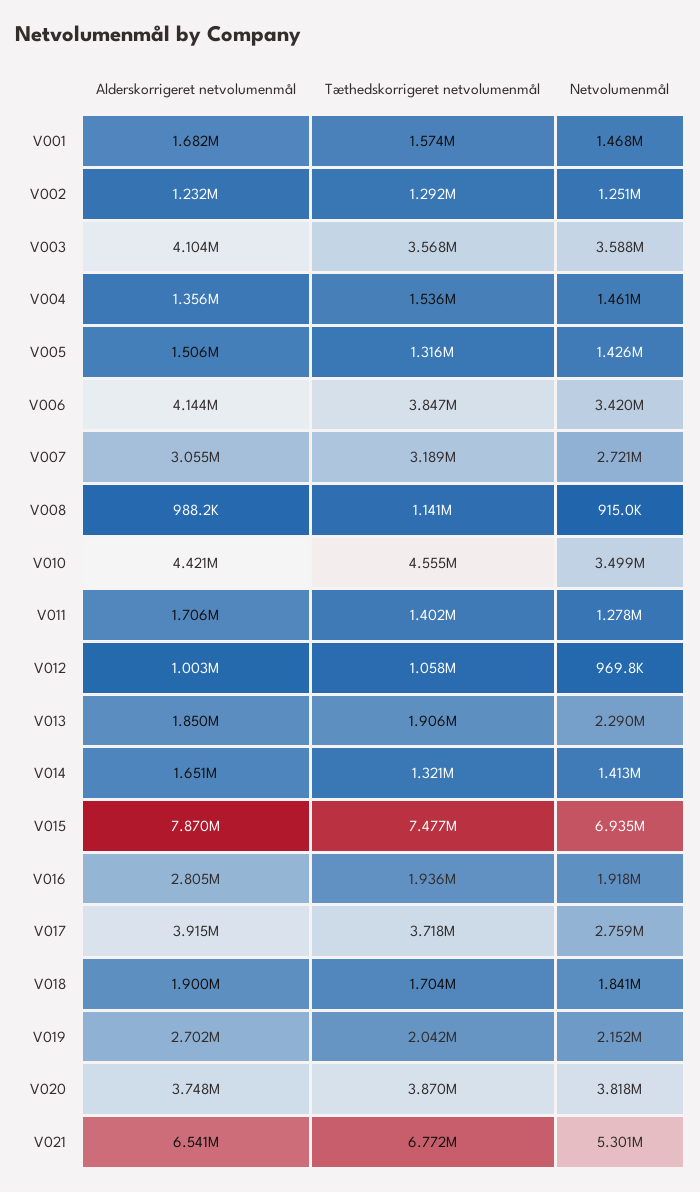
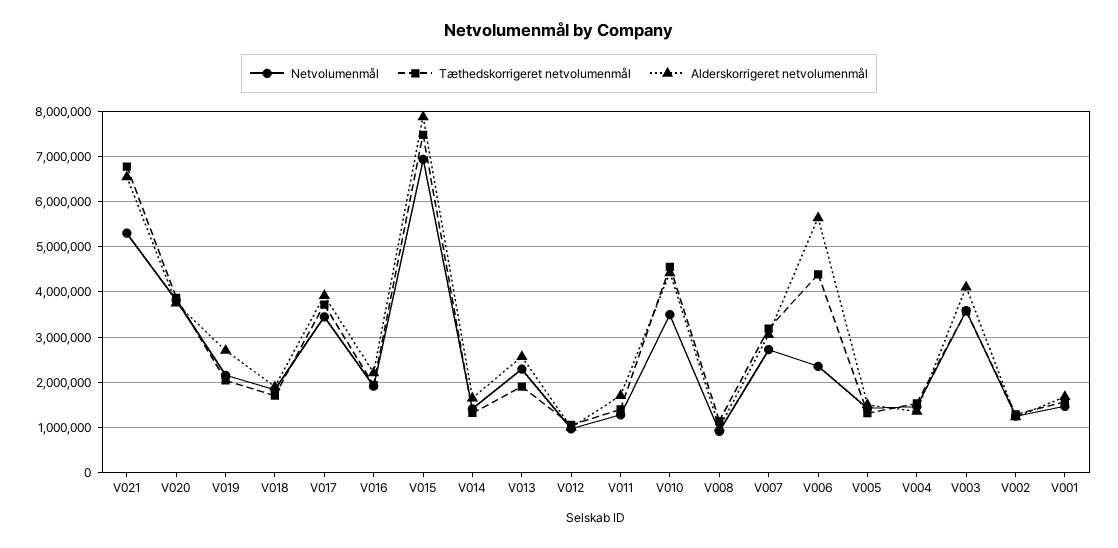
  {
    "Alderskorrigeret netvolumenmål": {
      "V001": 1682000,
      "V002": 1232000,
      "V003": 4104000,
      "V004": 1356000,
      "V005": 1506000,
-     "V006": 4144000,
+     "V006": 5600000,
      "V007": 3055000,
      "V008": 988200,
      "V010": 4421000,
      "V011": 1706000,
      "V012": 1003000,
-     "V013": 1850000,
+     "V013": 2600000,
      "V014": 1651000,
      "V015": 7870000,
-     "V016": 2805000,
+     "V016": 2200000,
      "V017": 3915000,
      "V018": 1900000,
      "V019": 2702000,
      "V020": 3748000,
      "V021": 6541000
    },
    "Tæthedskorrigeret netvolumenmål": {
      "V001": 1574000,
      "V002": 1292000,
      "V003": 3568000,
      "V004": 1536000,
      "V005": 1316000,
-     "V006": 3847000,
+     "V006": 4400000,
      "V007": 3189000,
      "V008": 1141000,
      "V010": 4555000,
      "V011": 1402000,
      "V012": 1058000,
      "V013": 1906000,
      "V014": 1321000,
      "V015": 7477000,
      "V016": 1936000,
      "V017": 3718000,
      "V018": 1704000,
      "V019": 2042000,
      "V020": 3870000,
      "V021": 6772000
    },
    "Netvolumenmål": {
      "V001": 1468000,
      "V002": 1251000,
      "V003": 3588000,
      "V004": 1461000,
      "V005": 1426000,
-     "V006": 3420000,
+     "V006": 2400000,
      "V007": 2721000,
      "V008": 915000,
      "V010": 3499000,
      "V011": 1278000,
      "V012": 969800,
      "V013": 2290000,
      "V014": 1413000,
      "V015": 6935000,
      "V016": 1918000,
-     "V017": 2759000,
+     "V017": 3400000,
      "V018": 1841000,
      "V019": 2152000,
      "V020": 3818000,
      "V021": 5301000
    }
  }

